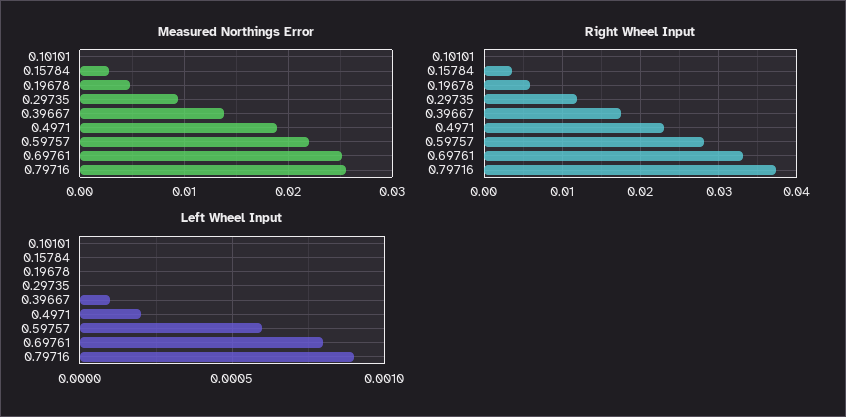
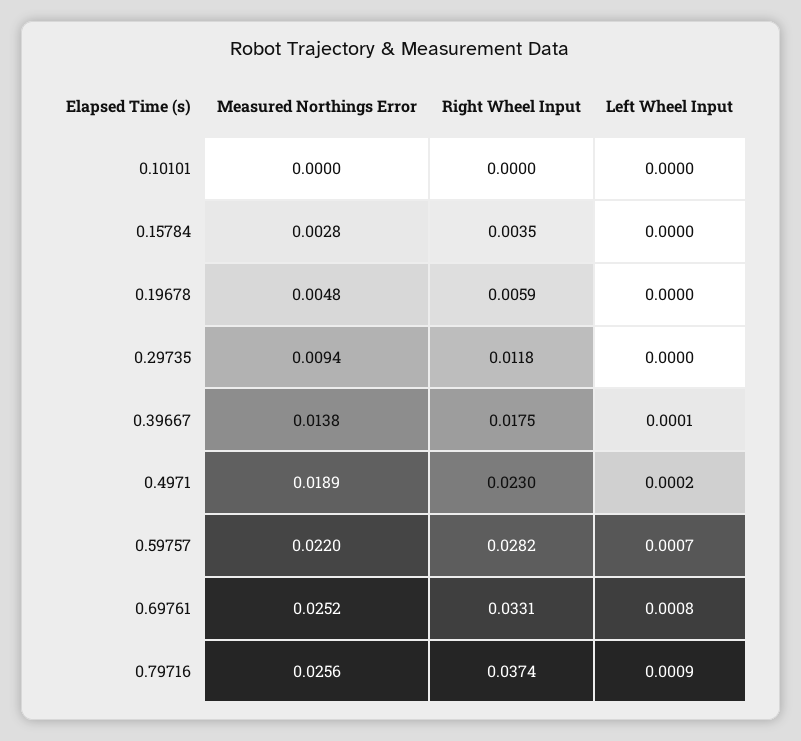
  {
    "Measured Northings Error": {
      "0.10101": 0,
      "0.15784": 0.0028,
      "0.19678": 0.0048,
      "0.29735": 0.0094,
      "0.39667": 0.0138,
      "0.4971": 0.0189,
      "0.59757": 0.022,
      "0.69761": 0.0252,
      "0.79716": 0.0256
    },
    "Right Wheel Input": {
      "0.10101": 0,
      "0.15784": 0.0035,
      "0.19678": 0.0059,
      "0.29735": 0.0118,
      "0.39667": 0.0175,
      "0.4971": 0.023,
      "0.59757": 0.0282,
      "0.69761": 0.0331,
      "0.79716": 0.0374
    },
    "Left Wheel Input": {
      "0.10101": 0,
      "0.15784": 0,
      "0.19678": 0,
      "0.29735": 0,
      "0.39667": 0.0001,
      "0.4971": 0.0002,
-     "0.59757": 0.0006,
+     "0.59757": 0.0007,
      "0.69761": 0.0008,
      "0.79716": 0.0009
    }
  }

